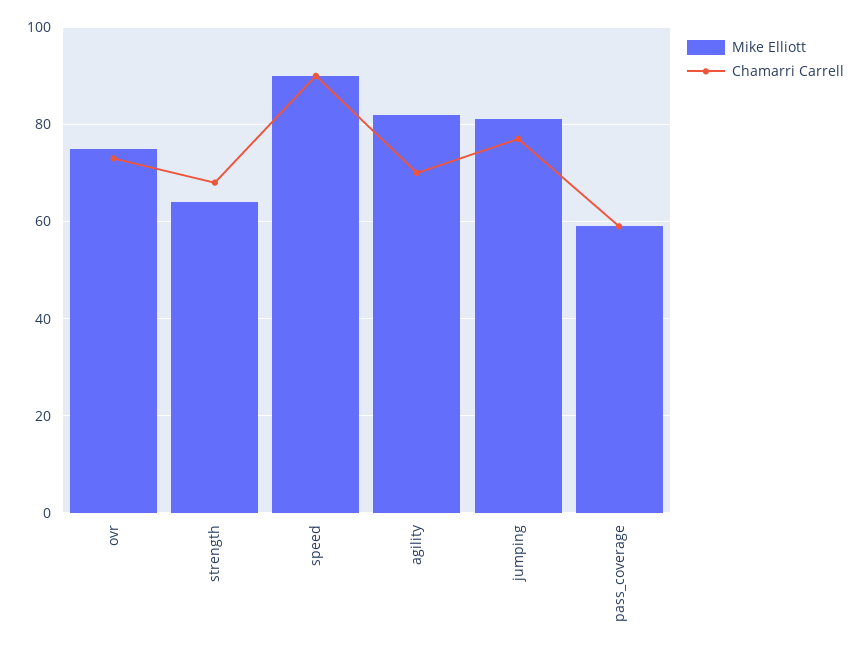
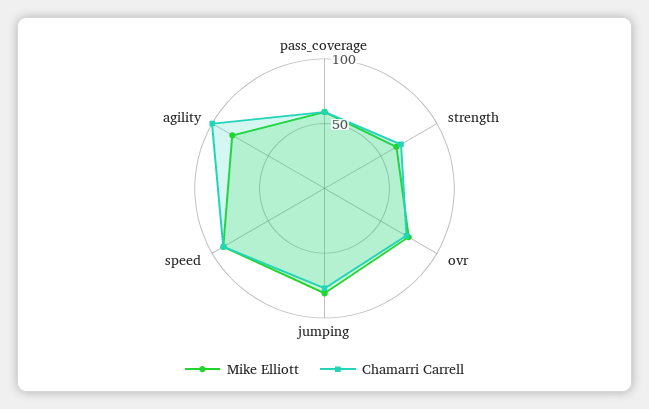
  {
    "Mike Elliott": {
      "ovr": 75,
      "strength": 65,
      "speed": 90,
      "agility": 80,
      "jumping": 80,
      "pass_coverage": 60
    },
    "Chamarri Carrell": {
      "ovr": 75,
      "strength": 70,
      "speed": 90,
-     "agility": 70,
+     "agility": 100,
      "jumping": 75,
      "pass_coverage": 60
    }
  }

